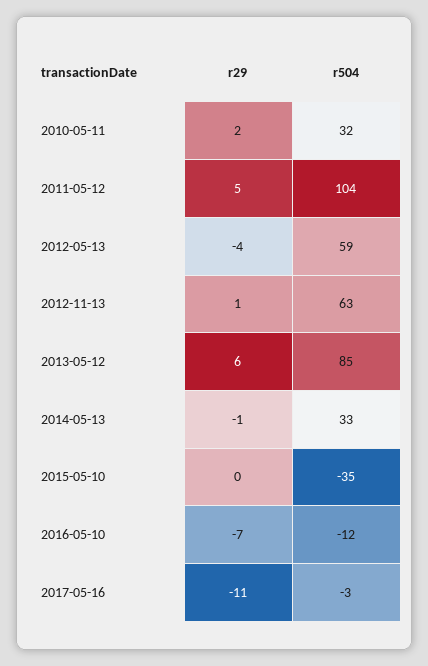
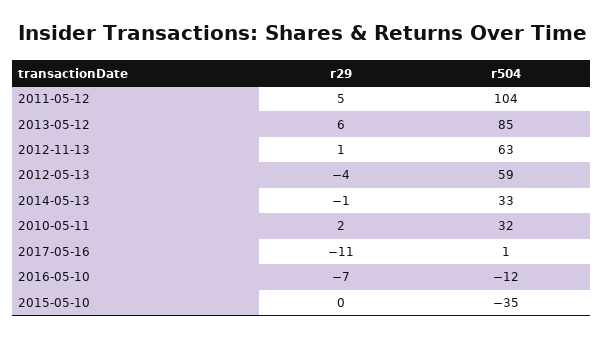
  {
    "r29": {
      "2010-05-11": 2,
      "2011-05-12": 5,
      "2012-05-13": -4,
      "2012-11-13": 1,
      "2013-05-12": 6,
      "2014-05-13": -1,
      "2015-05-10": 0,
      "2016-05-10": -7,
      "2017-05-16": -11
    },
    "r504": {
      "2010-05-11": 32,
      "2011-05-12": 104,
      "2012-05-13": 59,
      "2012-11-13": 63,
      "2013-05-12": 85,
      "2014-05-13": 33,
      "2015-05-10": -35,
      "2016-05-10": -12,
-     "2017-05-16": -3
+     "2017-05-16": 1
    }
  }

